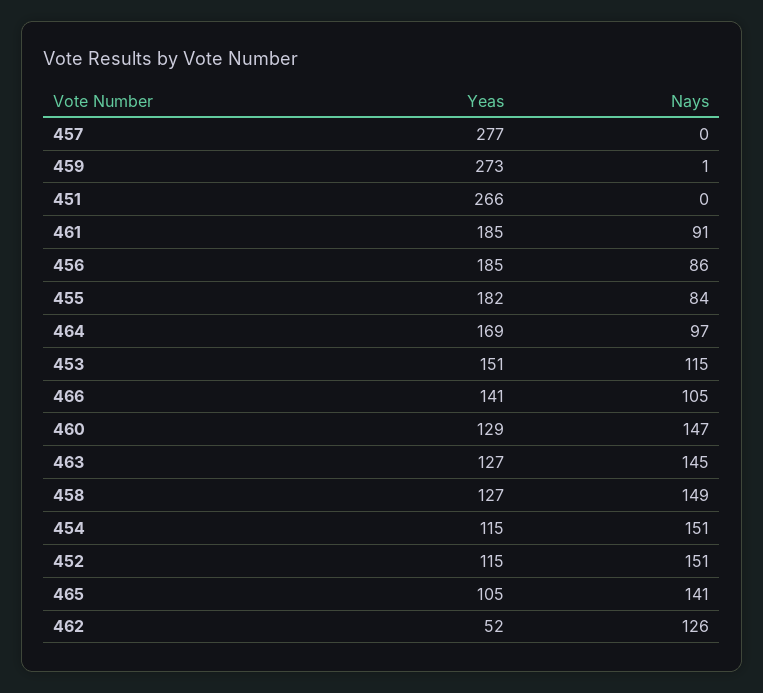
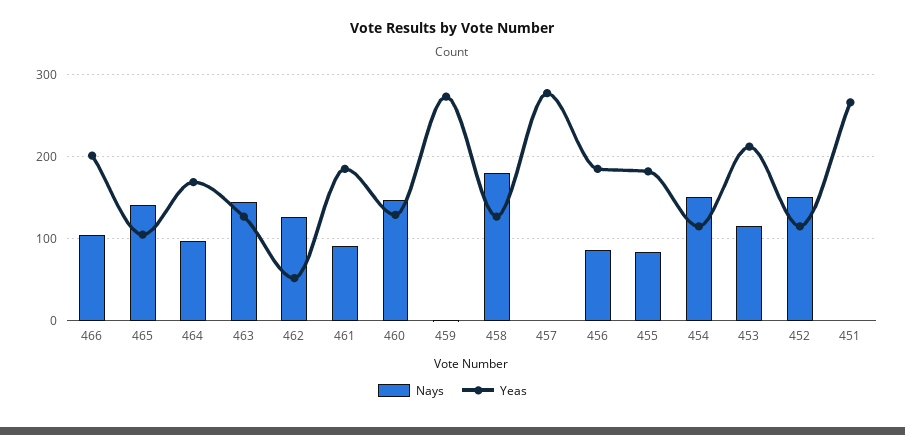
  {
    "Yeas": {
      "457": 277,
      "459": 273,
      "451": 266,
      "461": 185,
      "456": 185,
      "455": 182,
      "464": 169,
-     "453": 151,
+     "453": 210,
-     "466": 141,
+     "466": 200,
      "460": 129,
      "463": 127,
      "458": 127,
      "454": 115,
      "452": 115,
      "465": 105,
      "462": 52
    },
    "Nays": {
      "457": 0,
      "459": 1,
      "451": 0,
      "461": 91,
      "456": 86,
      "455": 84,
      "464": 97,
      "453": 115,
      "466": 105,
      "460": 147,
      "463": 145,
-     "458": 149,
+     "458": 180,
      "454": 151,
      "452": 151,
      "465": 141,
      "462": 126
    }
  }

